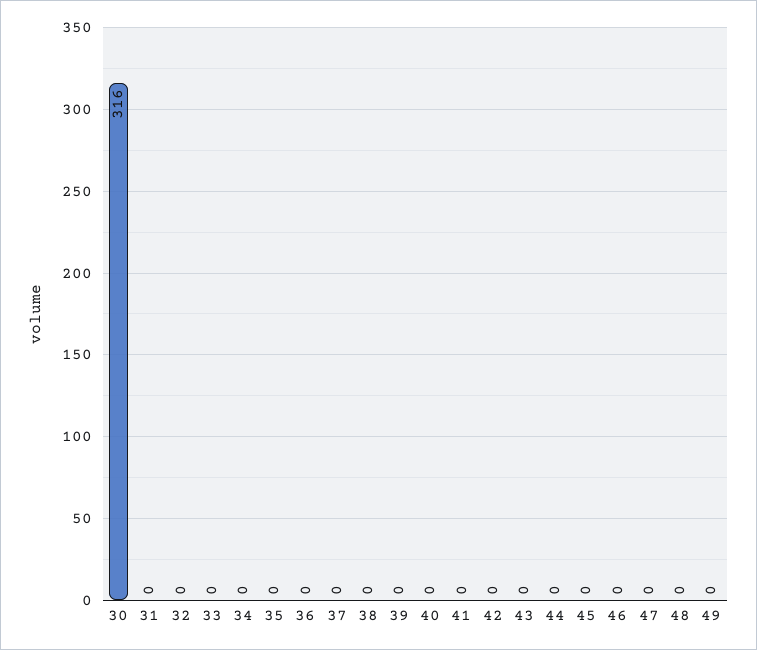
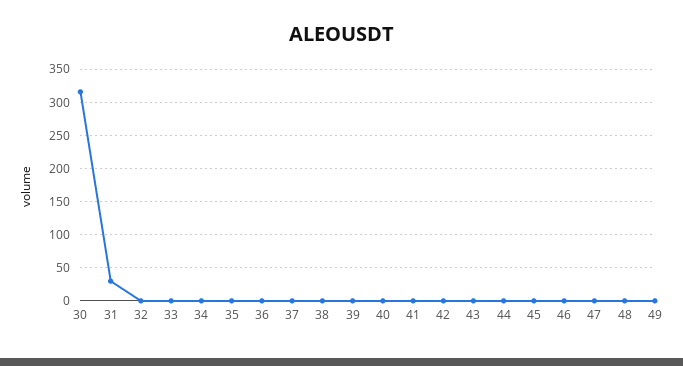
  {
    "30": 316,
-   "31": 0,
+   "31": 30,
    "32": 0,
    "33": 0,
    "34": 0,
    "35": 0,
    "36": 0,
    "37": 0,
    "38": 0,
    "39": 0,
    "40": 0,
    "41": 0,
    "42": 0,
    "43": 0,
    "44": 0,
    "45": 0,
    "46": 0,
    "47": 0,
    "48": 0,
    "49": 0
  }

